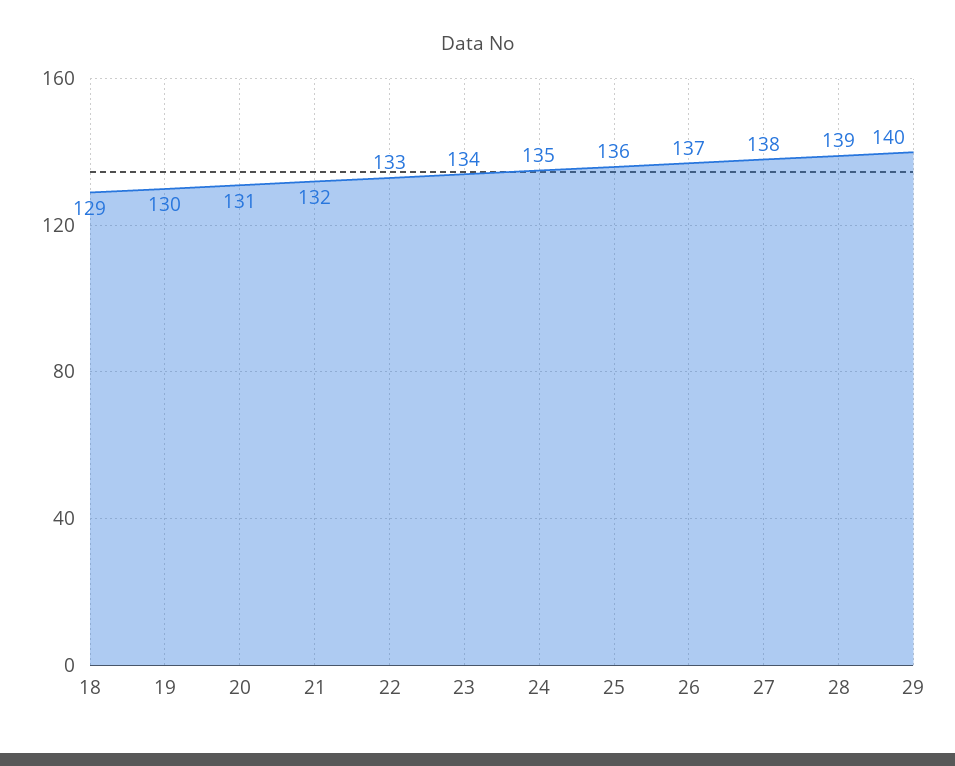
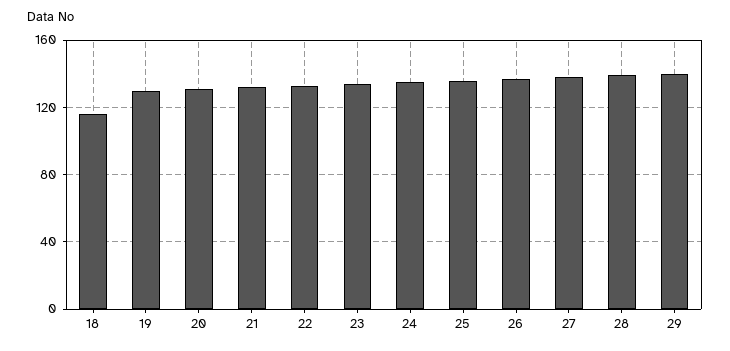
  {
-   "18": 129,
+   "18": 115,
    "19": 130,
    "20": 131,
    "21": 132,
    "22": 133,
    "23": 134,
    "24": 135,
    "25": 136,
    "26": 137,
    "27": 138,
    "28": 139,
    "29": 140
  }

